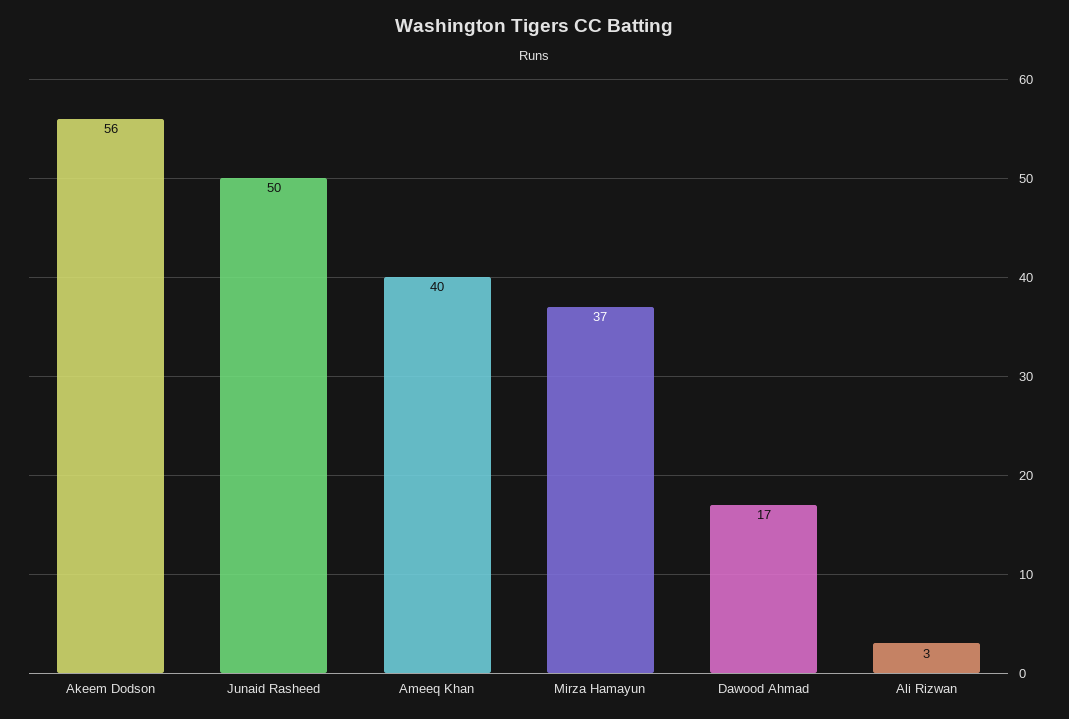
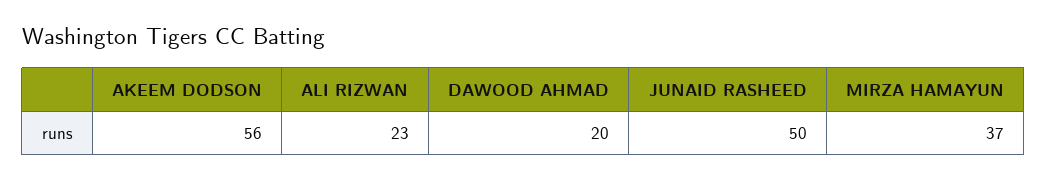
  {
    "Akeem Dodson": 56,
    "Junaid Rasheed": 50,
-   "Ameeq Khan": 40,
    "Mirza Hamayun": 37,
-   "Dawood Ahmad": 17,
+   "Dawood Ahmad": 20,
-   "Ali Rizwan": 3
+   "Ali Rizwan": 23
  }

